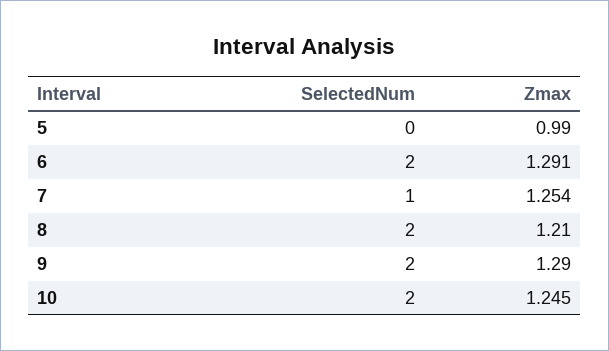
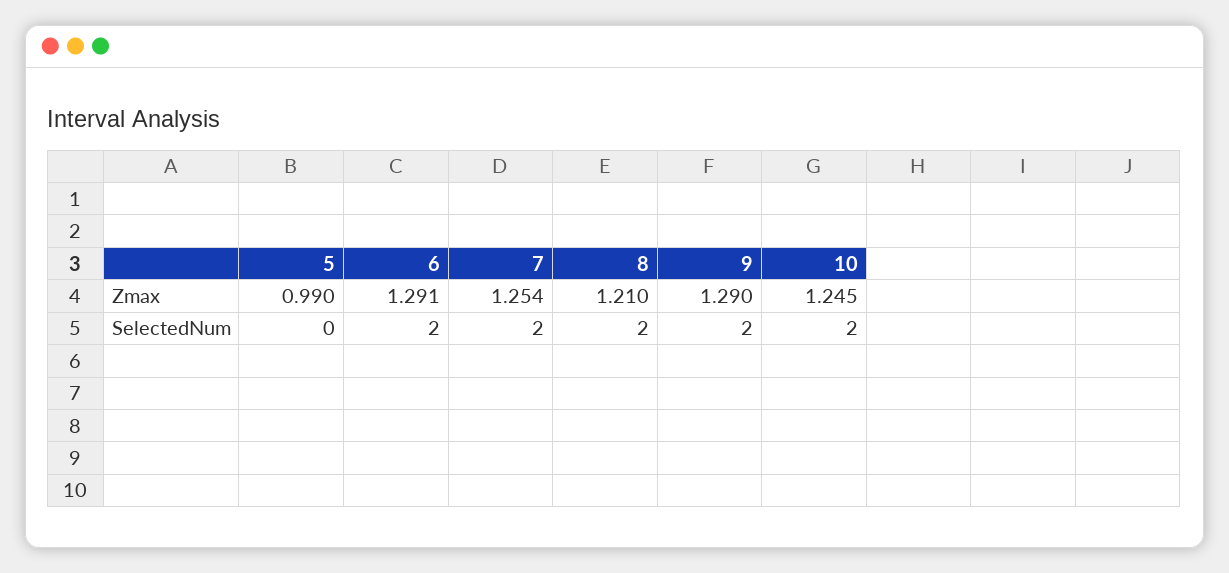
  {
    "SelectedNum": {
      "5": 0,
      "6": 2,
-     "7": 1,
+     "7": 2,
      "8": 2,
      "9": 2,
      "10": 2
    },
    "Zmax": {
      "5": 0.99,
      "6": 1.291,
      "7": 1.254,
      "8": 1.21,
      "9": 1.29,
      "10": 1.245
    }
  }

